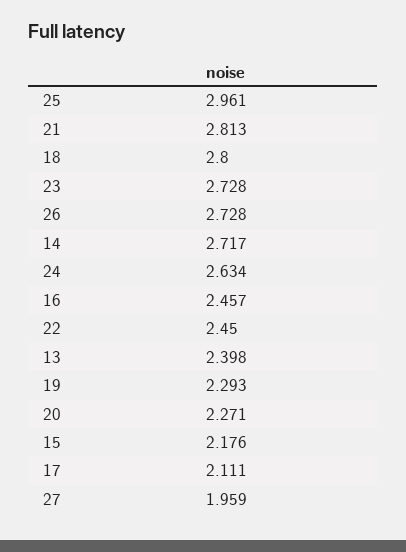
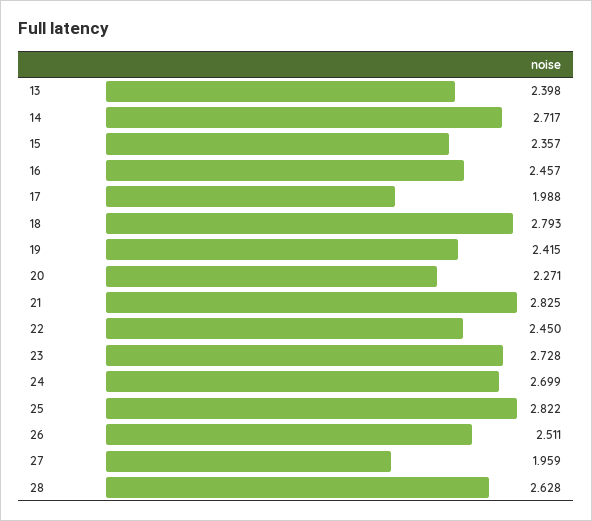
  {
-   "25": 2.961,
+   "25": 2.822,
-   "21": 2.813,
+   "21": 2.825,
-   "18": 2.8,
+   "18": 2.793,
    "23": 2.728,
-   "26": 2.728,
+   "26": 2.511,
    "14": 2.717,
-   "24": 2.634,
+   "24": 2.699,
    "16": 2.457,
    "22": 2.45,
    "13": 2.398,
-   "19": 2.293,
+   "19": 2.415,
    "20": 2.271,
-   "15": 2.176,
+   "15": 2.357,
-   "17": 2.111,
+   "17": 1.988,
-   "27": 1.959
+   "27": 1.959,
+   "28": 2.628
  }

